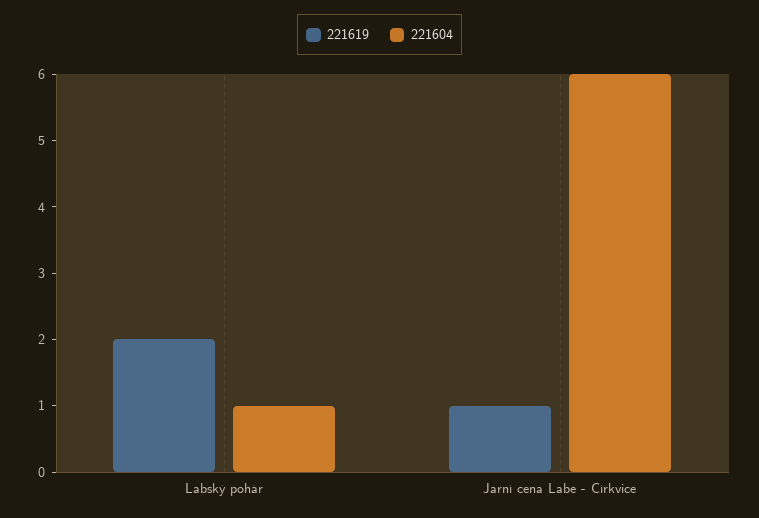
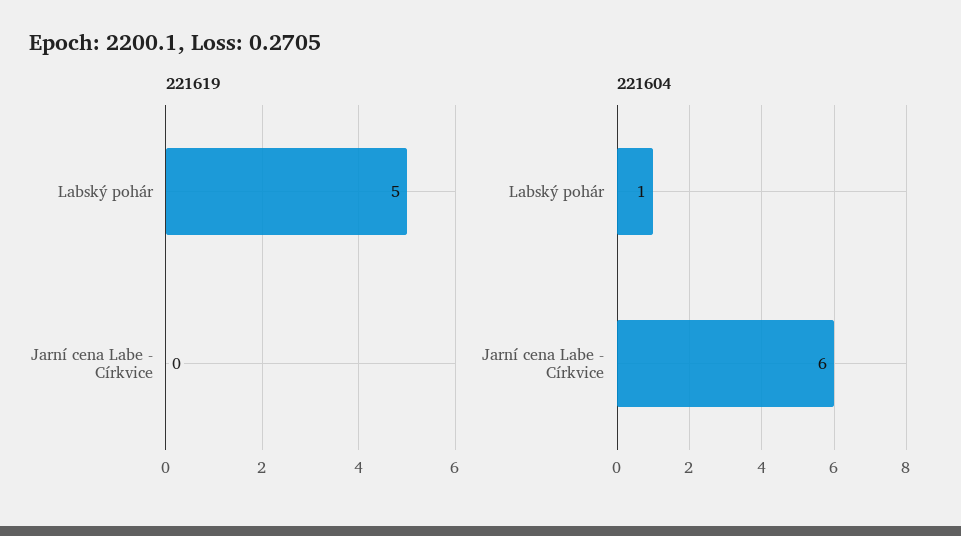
  {
    "221619": {
-     "Labský pohár": 2,
+     "Labský pohár": 5,
-     "Jarní cena Labe - Církvice": 1
+     "Jarní cena Labe - Církvice": 0
    },
    "221604": {
      "Labský pohár": 1,
      "Jarní cena Labe - Církvice": 6
    }
  }

